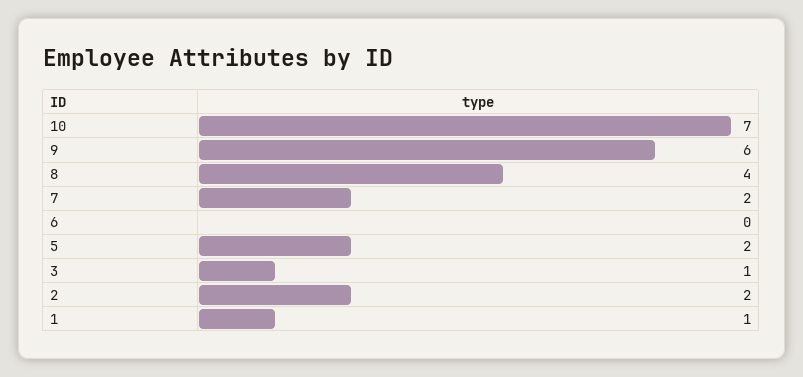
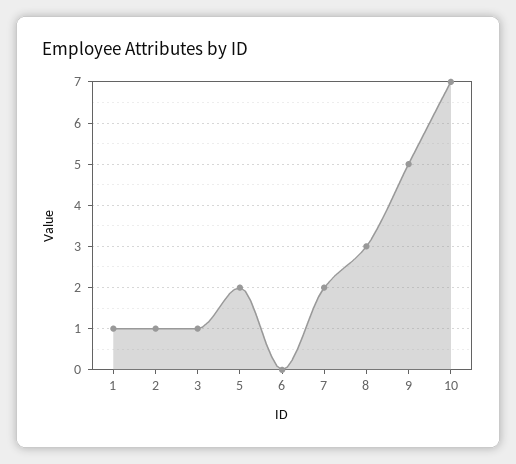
  {
    "10": 7,
-   "9": 6,
+   "9": 5,
-   "8": 4,
+   "8": 3,
    "7": 2,
    "6": 0,
    "5": 2,
    "3": 1,
-   "2": 2,
+   "2": 1,
    "1": 1
  }

